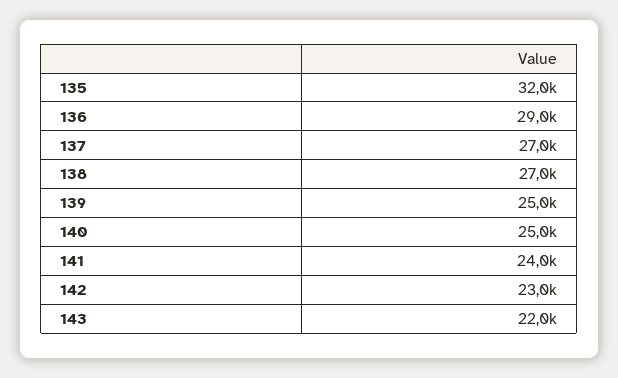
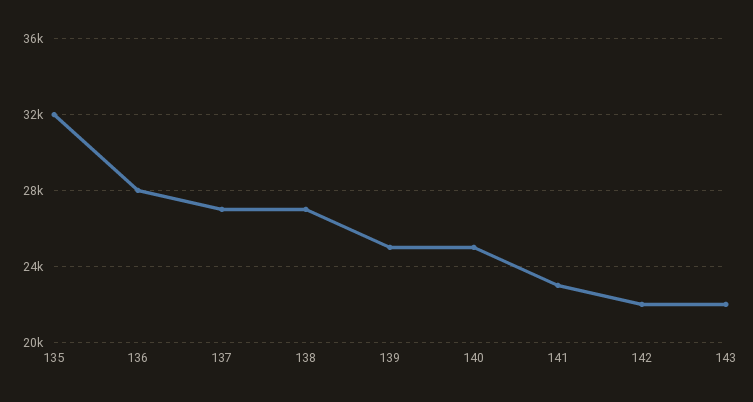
  {
    "135": 32000,
-   "136": 29000,
+   "136": 28000,
    "137": 27000,
    "138": 27000,
    "139": 25000,
    "140": 25000,
-   "141": 24000,
+   "141": 23000,
-   "142": 23000,
+   "142": 22000,
    "143": 22000
  }

